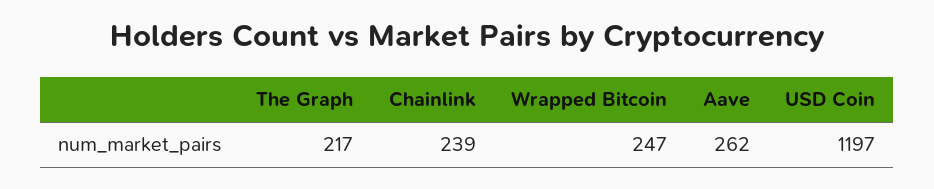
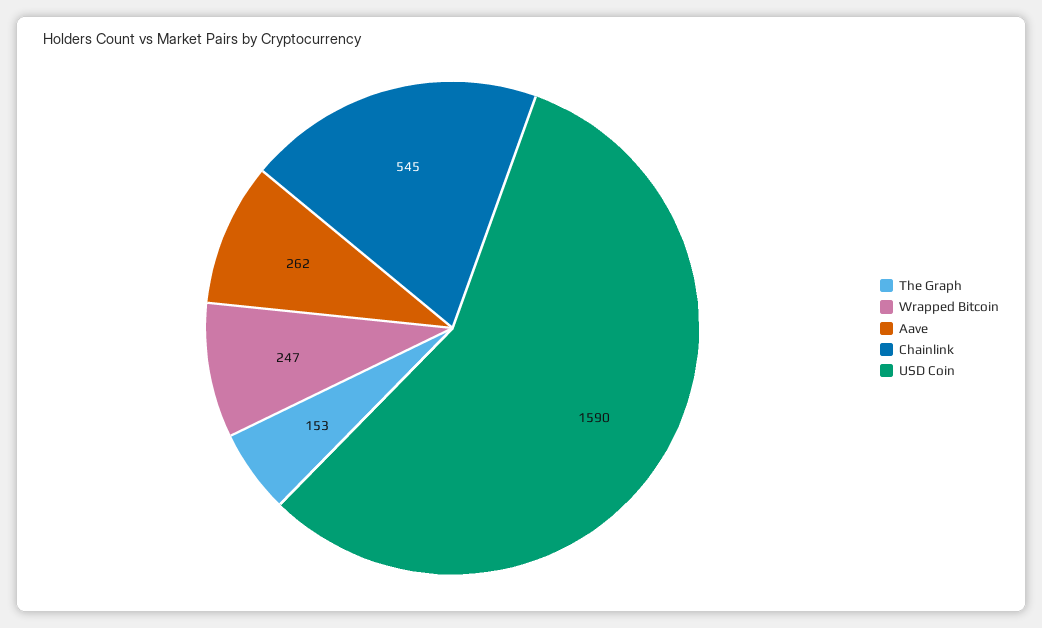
  {
-   "The Graph": 217,
+   "The Graph": 153,
-   "Chainlink": 239,
+   "Chainlink": 545,
    "Wrapped Bitcoin": 247,
    "Aave": 262,
-   "USD Coin": 1197
+   "USD Coin": 1590
  }

